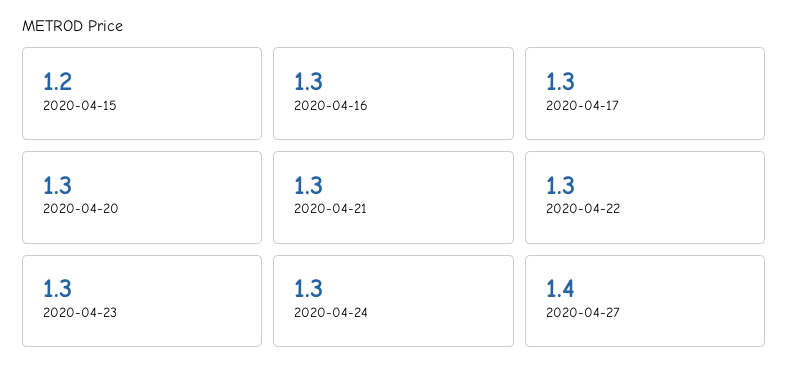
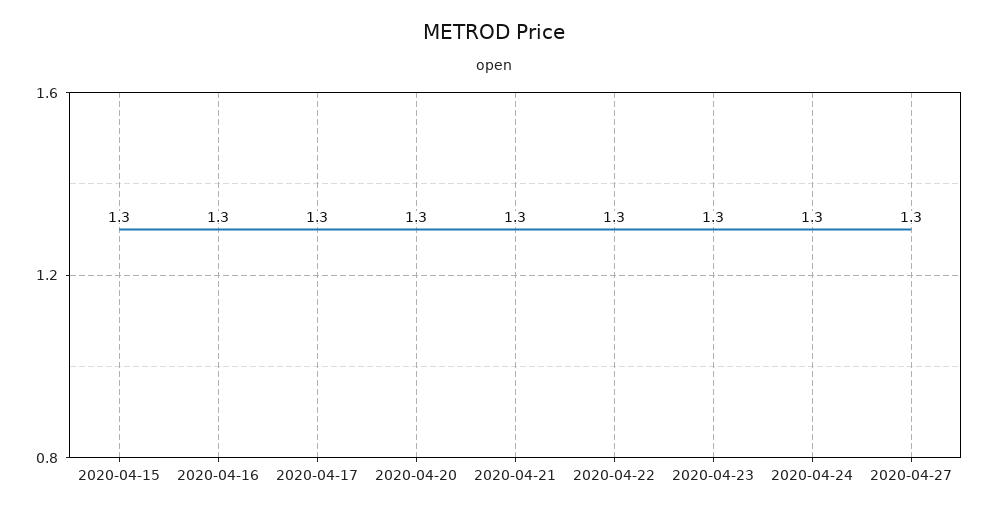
  {
-   "2020-04-15": 1.2,
+   "2020-04-15": 1.3,
    "2020-04-16": 1.3,
    "2020-04-17": 1.3,
    "2020-04-20": 1.3,
    "2020-04-21": 1.3,
    "2020-04-22": 1.3,
    "2020-04-23": 1.3,
    "2020-04-24": 1.3,
-   "2020-04-27": 1.4
+   "2020-04-27": 1.3
  }

